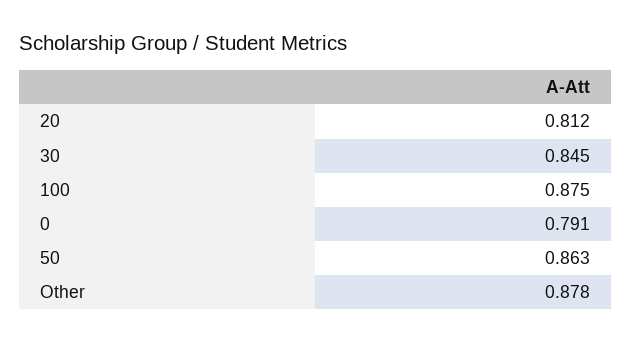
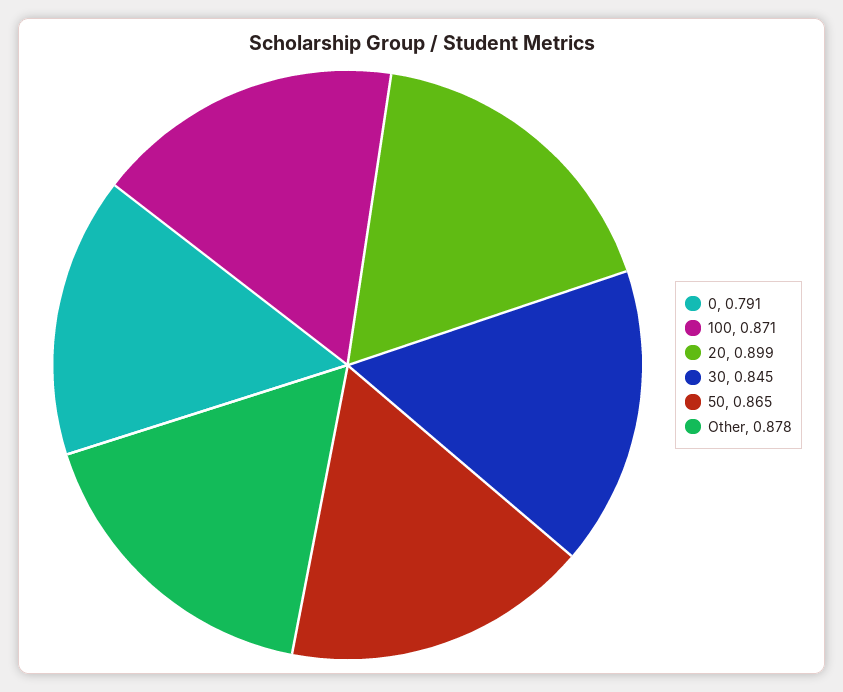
  {
-   "20": 0.812,
+   "20": 0.899,
    "30": 0.845,
-   "100": 0.875,
+   "100": 0.871,
    "0": 0.791,
-   "50": 0.863,
+   "50": 0.865,
    "Other": 0.878
  }

